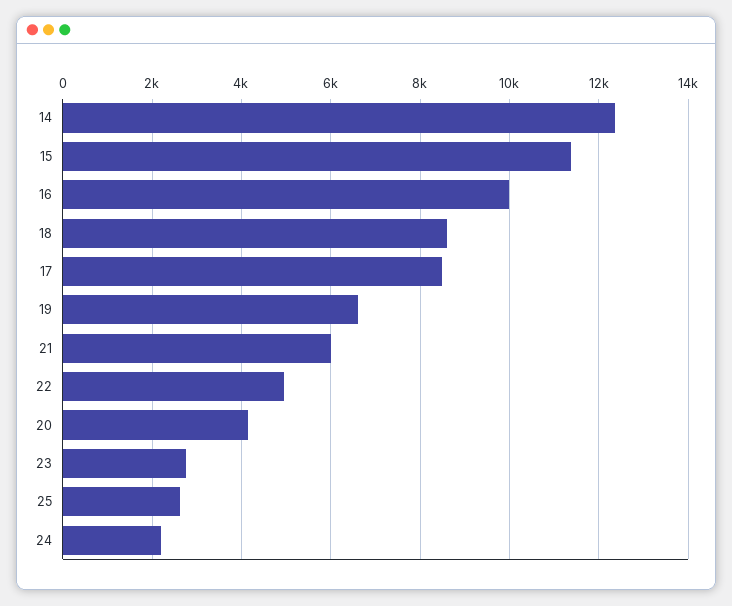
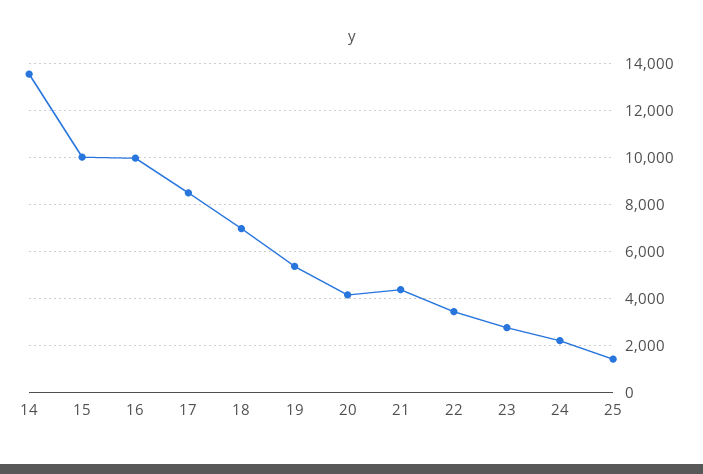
  {
-   "14": 12400,
+   "14": 13500,
-   "15": 11400,
+   "15": 10000,
    "16": 10000,
-   "18": 8600,
+   "18": 7000,
    "17": 8600,
-   "19": 6600,
+   "19": 5500,
-   "21": 6000,
+   "21": 4500,
-   "22": 5000,
+   "22": 3500,
    "20": 4200,
    "23": 2800,
-   "25": 2600,
+   "25": 1500,
    "24": 2200
  }

